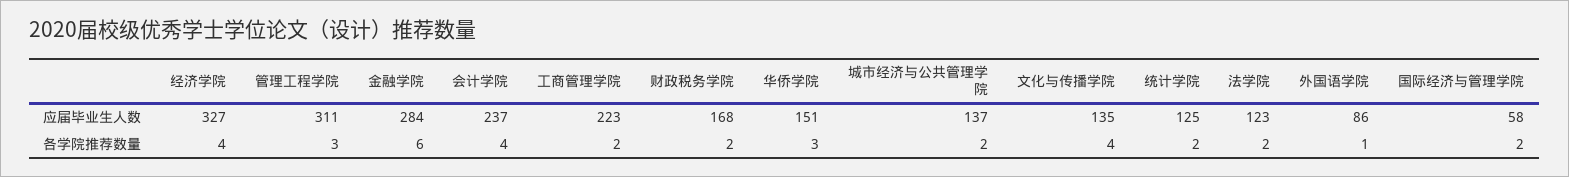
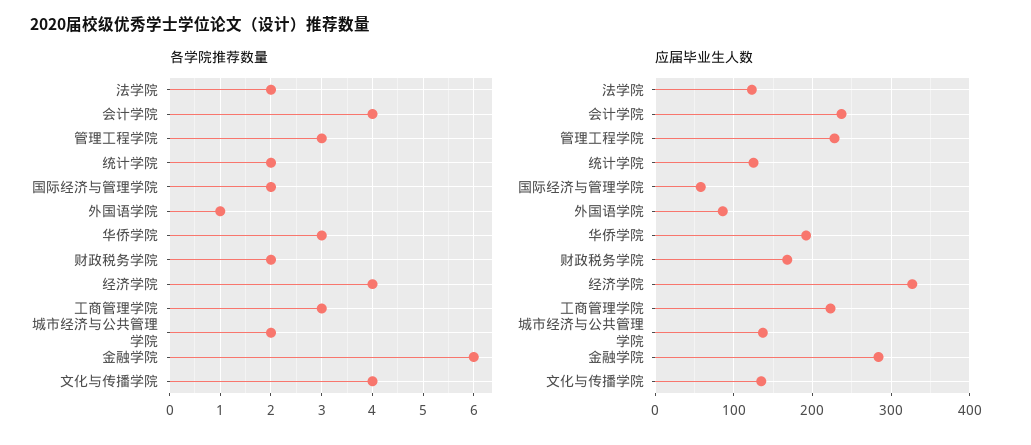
  {
    "应届毕业生人数": {
      "经济学院": 327,
-     "管理工程学院": 311,
+     "管理工程学院": 230,
      "金融学院": 284,
      "会计学院": 237,
      "工商管理学院": 223,
      "财政税务学院": 168,
-     "华侨学院": 151,
+     "华侨学院": 190,
      "城市经济与公共管理学院": 137,
      "文化与传播学院": 135,
      "统计学院": 125,
      "法学院": 123,
      "外国语学院": 86,
      "国际经济与管理学院": 58
    },
    "各学院推荐数量": {
      "经济学院": 4,
      "管理工程学院": 3,
      "金融学院": 6,
      "会计学院": 4,
-     "工商管理学院": 2,
+     "工商管理学院": 3,
      "财政税务学院": 2,
      "华侨学院": 3,
      "城市经济与公共管理学院": 2,
      "文化与传播学院": 4,
      "统计学院": 2,
      "法学院": 2,
      "外国语学院": 1,
      "国际经济与管理学院": 2
    }
  }

